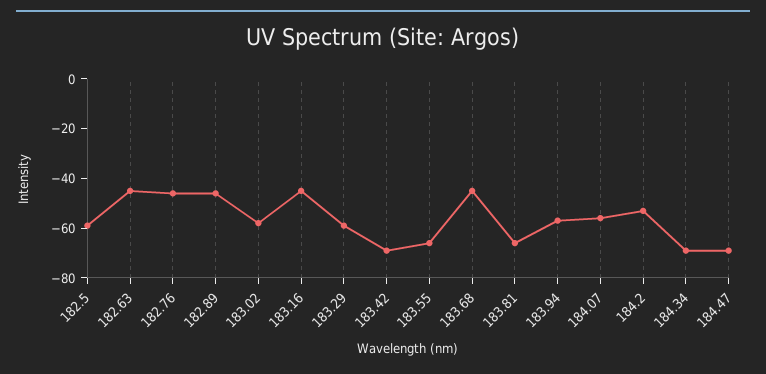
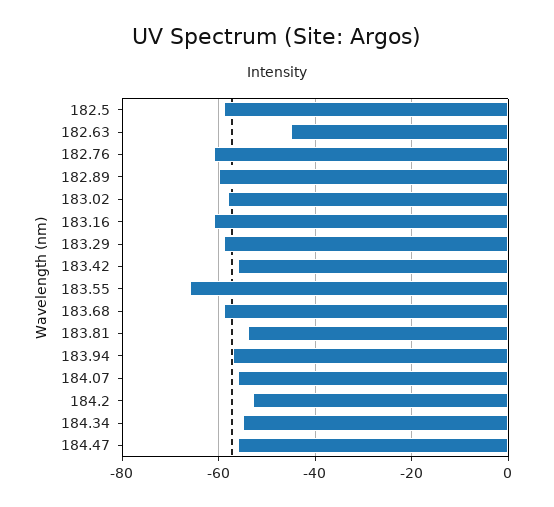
  {
    "182.5": -60,
    "182.63": -45,
-   "182.76": -45,
+   "182.76": -60,
-   "182.89": -45,
+   "182.89": -60,
    "183.02": -60,
-   "183.16": -45,
+   "183.16": -60,
    "183.29": -60,
-   "183.42": -70,
+   "183.42": -55,
    "183.55": -65,
-   "183.68": -45,
+   "183.68": -60,
-   "183.81": -65,
+   "183.81": -55,
    "183.94": -55,
    "184.07": -55,
    "184.2": -55,
-   "184.34": -70,
+   "184.34": -55,
-   "184.47": -70
+   "184.47": -55
  }

